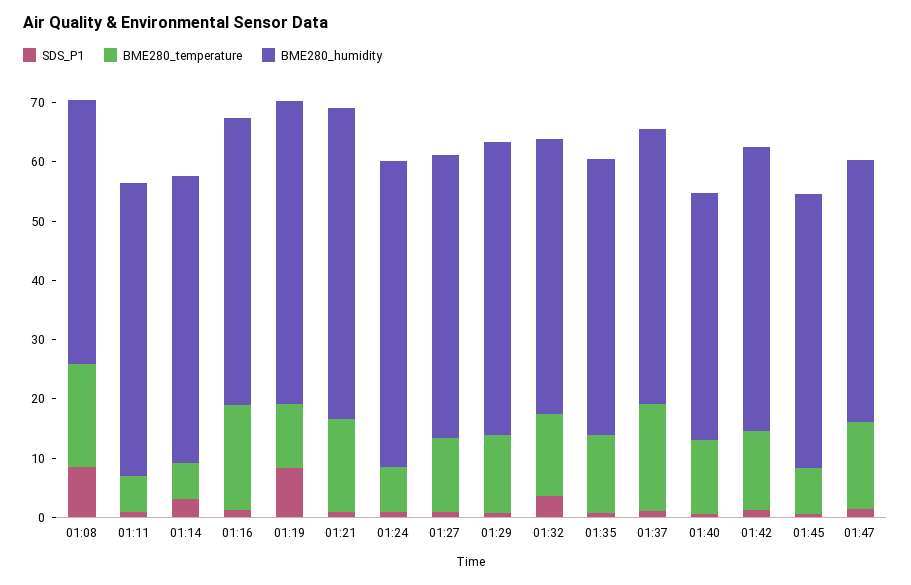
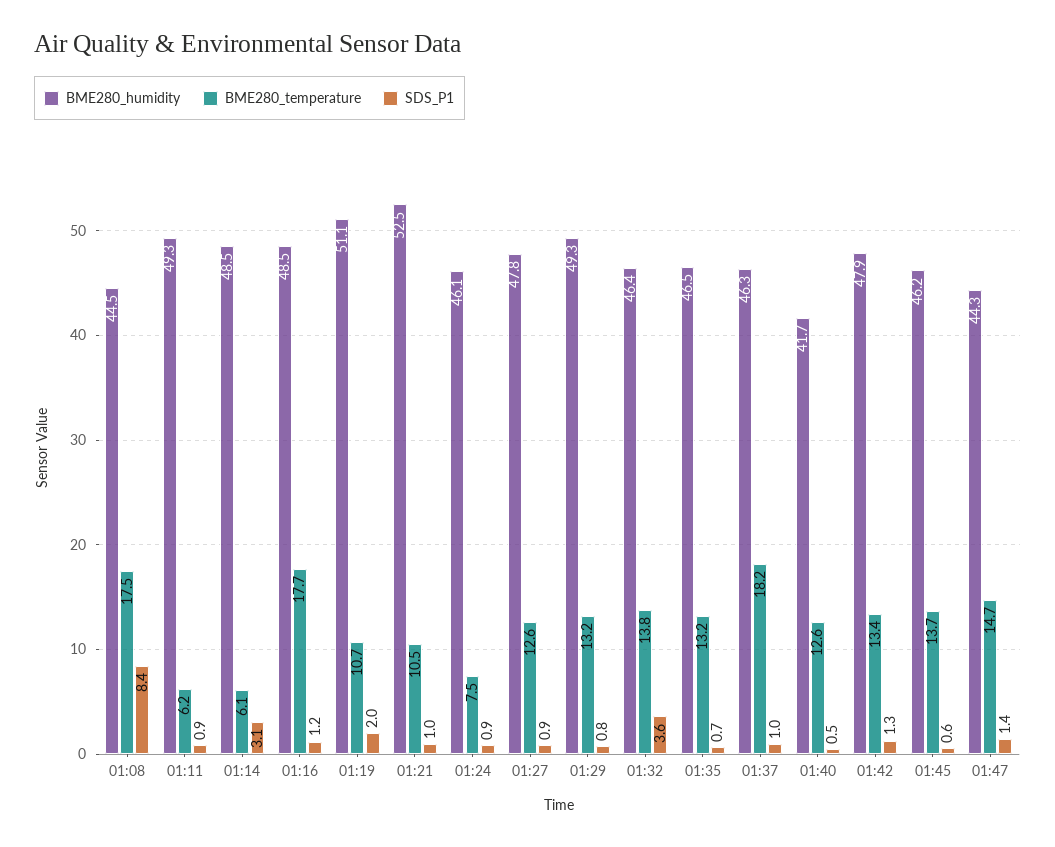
  {
    "SDS_P1": {
      "01:08": 8.4,
      "01:11": 0.9,
      "01:14": 3.1,
      "01:16": 1.2,
-     "01:19": 8,
+     "01:19": 2,
      "01:21": 1,
      "01:24": 0.9,
      "01:27": 0.9,
      "01:29": 0.8,
      "01:32": 3.6,
      "01:35": 0.7,
      "01:37": 1,
      "01:40": 0.5,
      "01:42": 1.3,
      "01:45": 0.6,
      "01:47": 1.4
    },
    "BME280_temperature": {
      "01:08": 17.5,
      "01:11": 6.2,
      "01:14": 6.1,
      "01:16": 17.7,
      "01:19": 10.7,
-     "01:21": 16,
+     "01:21": 10.5,
      "01:24": 7.5,
      "01:27": 12.6,
      "01:29": 13.2,
      "01:32": 13.8,
      "01:35": 13.2,
      "01:37": 18.2,
      "01:40": 12.6,
      "01:42": 13.4,
-     "01:45": 8,
+     "01:45": 13.7,
      "01:47": 14.7
    },
    "BME280_humidity": {
      "01:08": 44.5,
      "01:11": 49.3,
      "01:14": 48.5,
      "01:16": 48.5,
      "01:19": 51.1,
      "01:21": 52.5,
-     "01:24": 52,
+     "01:24": 46.1,
      "01:27": 47.8,
      "01:29": 49.3,
      "01:32": 46.4,
      "01:35": 46.5,
      "01:37": 46.3,
      "01:40": 41.7,
      "01:42": 47.9,
      "01:45": 46.2,
      "01:47": 44.3
    }
  }

